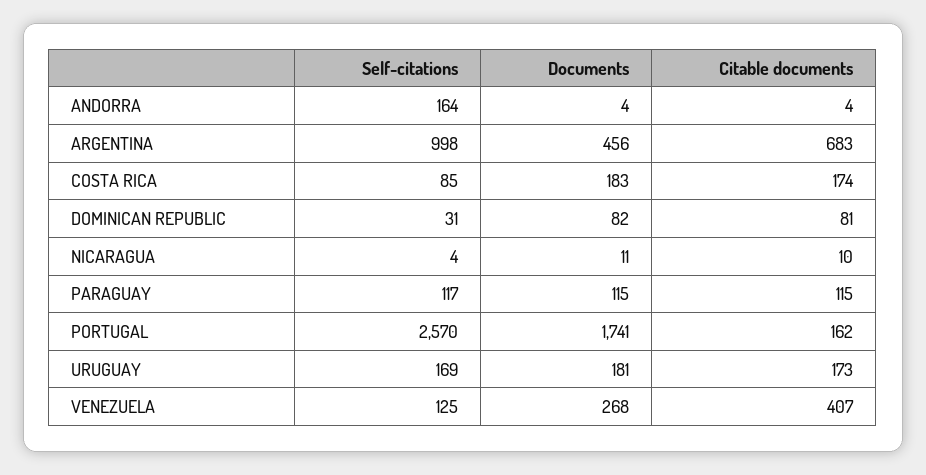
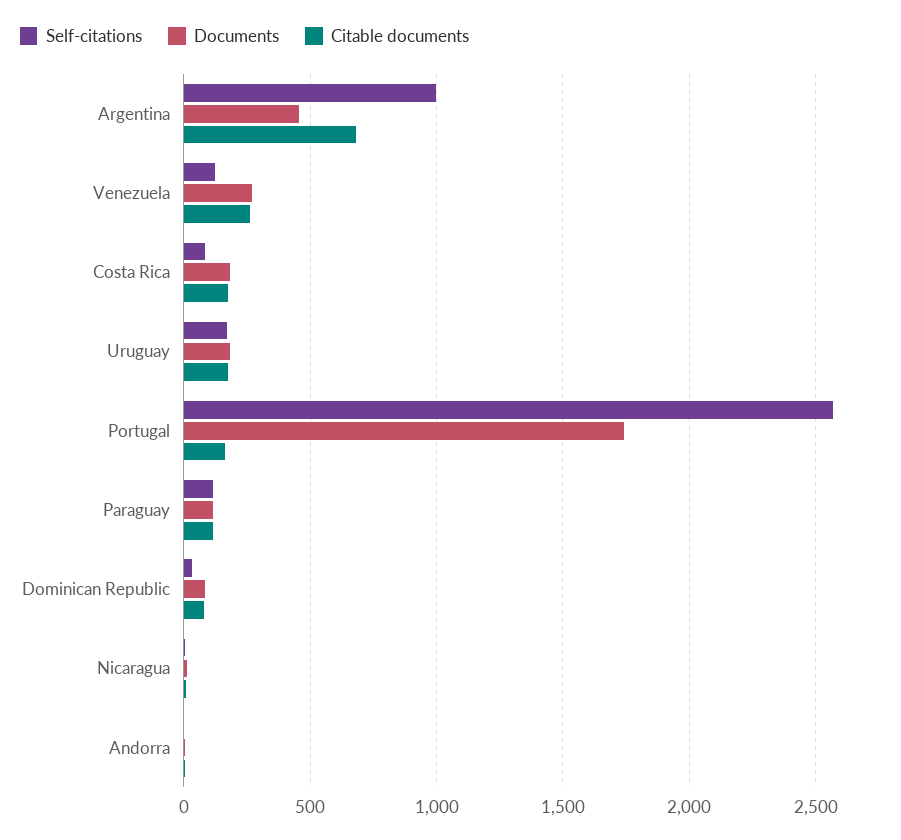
  {
    "Self-citations": {
-     "ANDORRA": 164,
+     "ANDORRA": 0,
      "ARGENTINA": 998,
      "COSTA RICA": 85,
      "DOMINICAN REPUBLIC": 31,
      "NICARAGUA": 4,
      "PARAGUAY": 117,
      "PORTUGAL": 2570,
      "URUGUAY": 169,
      "VENEZUELA": 125
    },
    "Documents": {
      "ANDORRA": 4,
      "ARGENTINA": 456,
      "COSTA RICA": 183,
      "DOMINICAN REPUBLIC": 82,
      "NICARAGUA": 11,
      "PARAGUAY": 115,
      "PORTUGAL": 1741,
      "URUGUAY": 181,
      "VENEZUELA": 268
    },
    "Citable documents": {
      "ANDORRA": 4,
      "ARGENTINA": 683,
      "COSTA RICA": 174,
      "DOMINICAN REPUBLIC": 81,
      "NICARAGUA": 10,
      "PARAGUAY": 115,
      "PORTUGAL": 162,
      "URUGUAY": 173,
-     "VENEZUELA": 407
+     "VENEZUELA": 250
    }
  }

